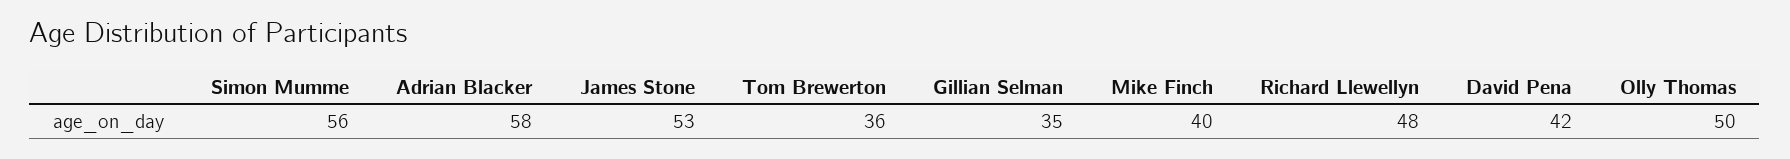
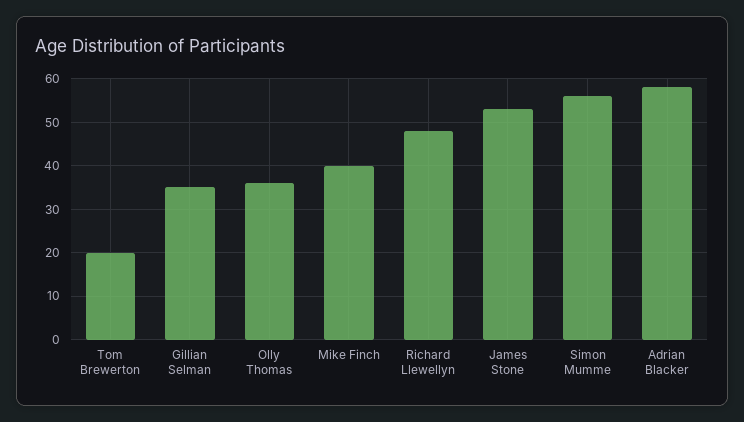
  {
    "Simon Mumme": 56,
    "Adrian Blacker": 58,
    "James Stone": 53,
-   "Tom Brewerton": 36,
+   "Tom Brewerton": 20,
    "Gillian Selman": 35,
    "Mike Finch": 40,
    "Richard Llewellyn": 48,
-   "David Pena": 42,
-   "Olly Thomas": 50
+   "Olly Thomas": 35
  }

